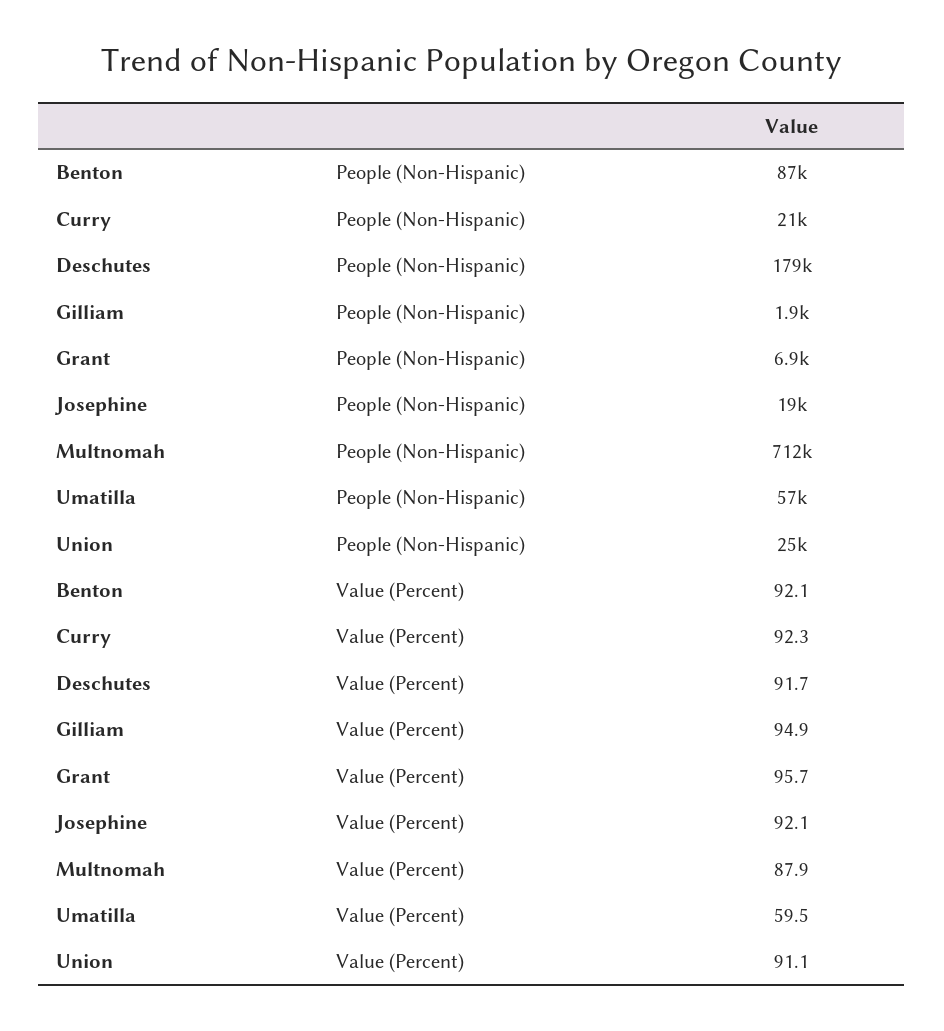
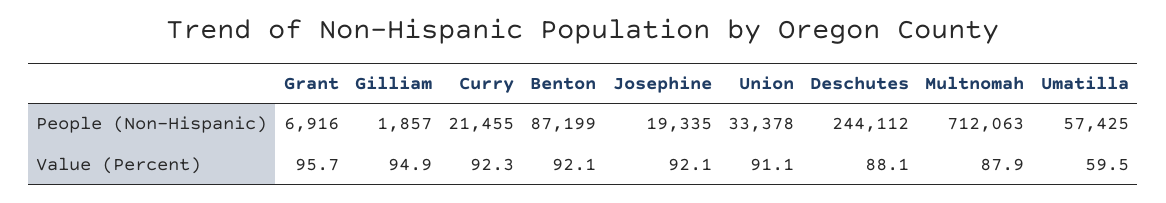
  {
    "Benton": {
      "People (Non-Hispanic)": 87199,
      "Value (Percent)": 92.1
    },
    "Curry": {
      "People (Non-Hispanic)": 21455,
      "Value (Percent)": 92.3
    },
    "Deschutes": {
-     "People (Non-Hispanic)": 179000,
+     "People (Non-Hispanic)": 244112,
-     "Value (Percent)": 91.7
+     "Value (Percent)": 88.1
    },
    "Gilliam": {
      "People (Non-Hispanic)": 1857,
      "Value (Percent)": 94.9
    },
    "Grant": {
      "People (Non-Hispanic)": 6916,
      "Value (Percent)": 95.7
    },
    "Josephine": {
      "People (Non-Hispanic)": 19335,
      "Value (Percent)": 92.1
    },
    "Multnomah": {
      "People (Non-Hispanic)": 712063,
      "Value (Percent)": 87.9
    },
    "Umatilla": {
      "People (Non-Hispanic)": 57425,
      "Value (Percent)": 59.5
    },
    "Union": {
-     "People (Non-Hispanic)": 25000,
+     "People (Non-Hispanic)": 33378,
      "Value (Percent)": 91.1
    }
  }

